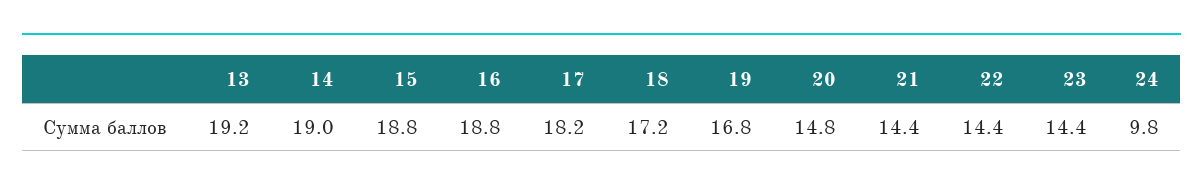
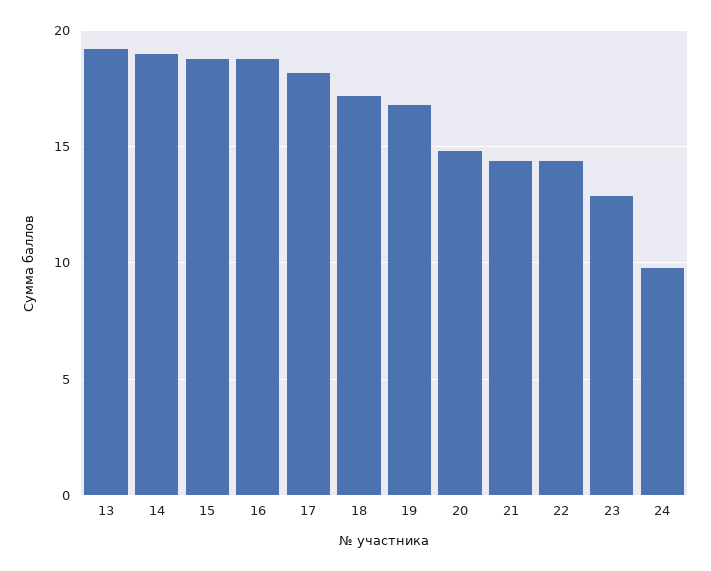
  {
    "13": 19.2,
    "14": 19,
    "15": 18.8,
    "16": 18.8,
    "17": 18.2,
    "18": 17.2,
    "19": 16.8,
    "20": 14.8,
    "21": 14.4,
    "22": 14.4,
-   "23": 14.4,
+   "23": 13,
    "24": 9.8
  }

